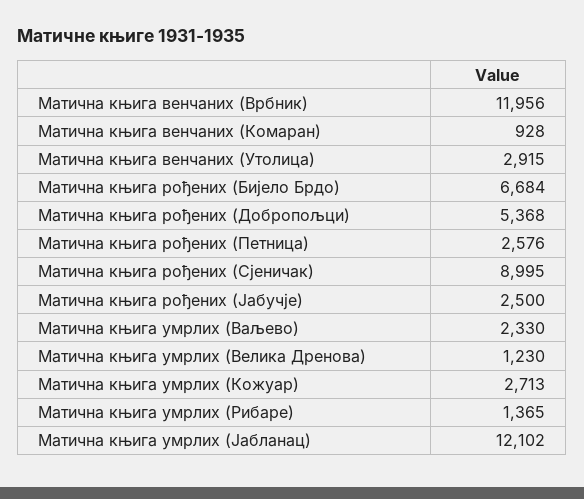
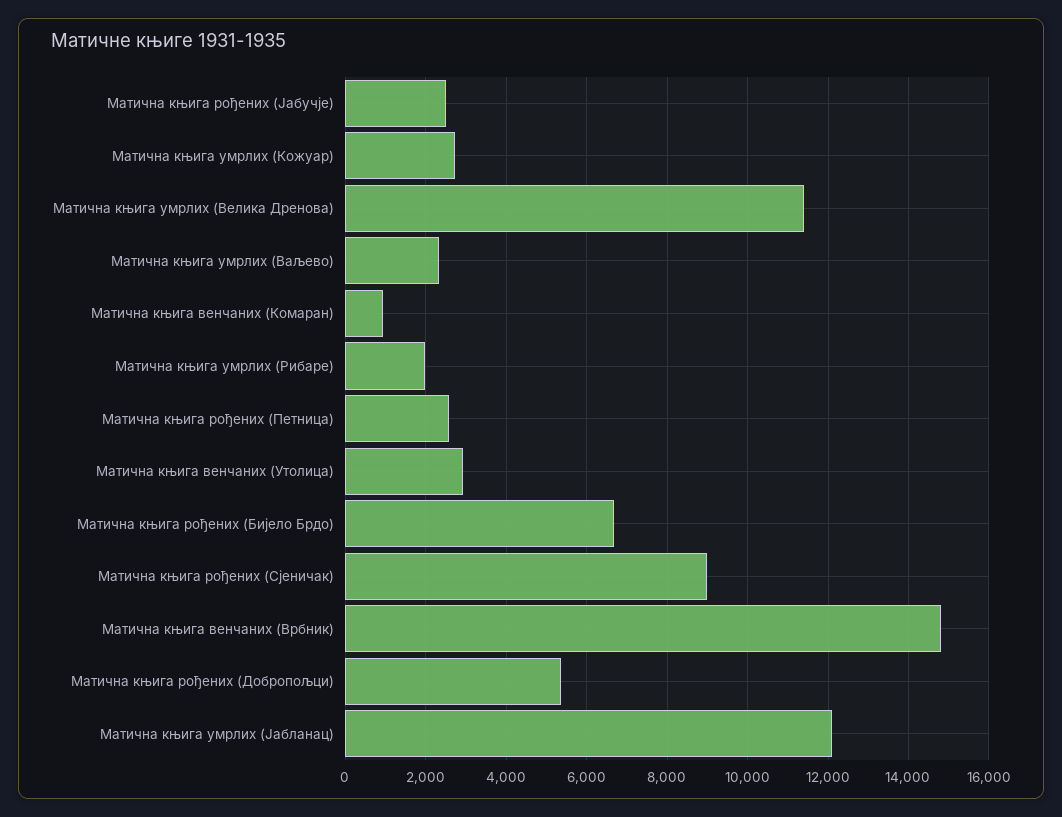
  {
-   "Матична књига венчаних (Врбник)": 11956,
+   "Матична књига венчаних (Врбник)": 14800,
    "Матична књига венчаних (Комаран)": 928,
    "Матична књига венчаних (Утолица)": 2915,
    "Матична књига рођених (Бијело Брдо)": 6684,
    "Матична књига рођених (Добропољци)": 5368,
    "Матична књига рођених (Петница)": 2576,
    "Матична књига рођених (Сјеничак)": 8995,
    "Матична књига рођених (Јабучје)": 2500,
    "Матична књига умрлих (Ваљево)": 2330,
-   "Матична књига умрлих (Велика Дренова)": 1230,
+   "Матична књига умрлих (Велика Дренова)": 11400,
    "Матична књига умрлих (Кожуар)": 2713,
-   "Матична књига умрлих (Рибаре)": 1365,
+   "Матична књига умрлих (Рибаре)": 2000,
    "Матична књига умрлих (Јабланац)": 12102
  }

